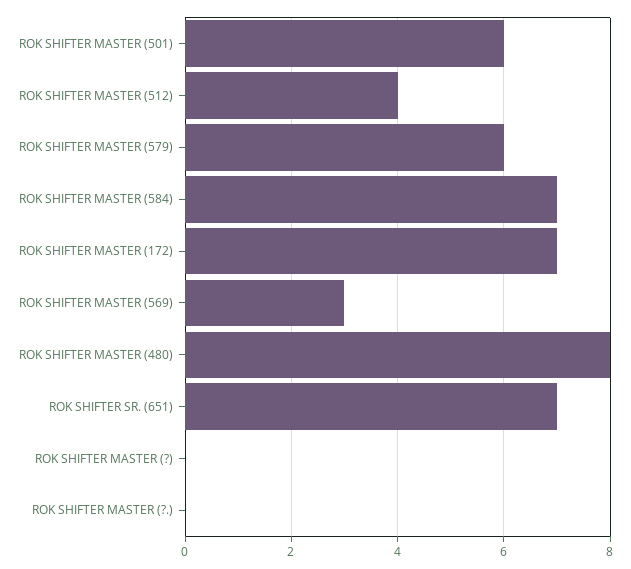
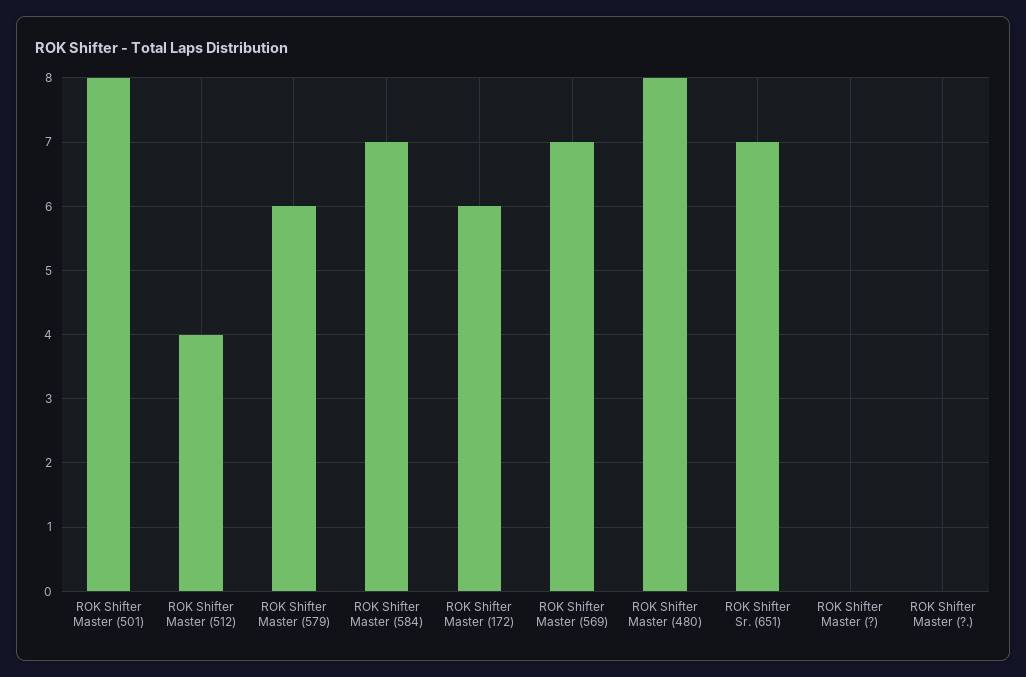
  {
-   "ROK SHIFTER MASTER (501)": 6,
+   "ROK SHIFTER MASTER (501)": 8,
    "ROK SHIFTER MASTER (512)": 4,
    "ROK SHIFTER MASTER (579)": 6,
    "ROK SHIFTER MASTER (584)": 7,
-   "ROK SHIFTER MASTER (172)": 7,
+   "ROK SHIFTER MASTER (172)": 6,
-   "ROK SHIFTER MASTER (569)": 3,
+   "ROK SHIFTER MASTER (569)": 7,
    "ROK SHIFTER MASTER (480)": 8,
    "ROK SHIFTER SR. (651)": 7,
    "ROK SHIFTER MASTER (?)": 0,
    "ROK SHIFTER MASTER (?.)": 0
  }

